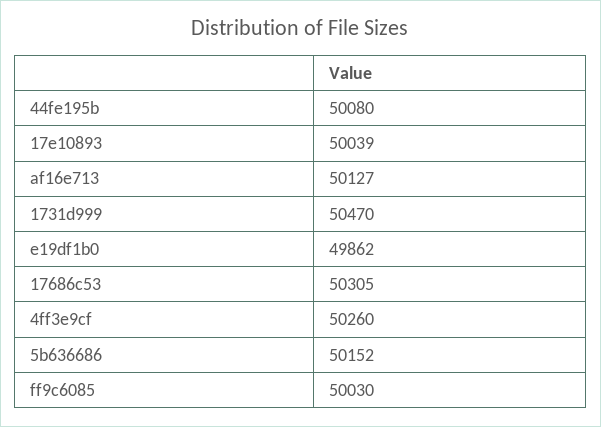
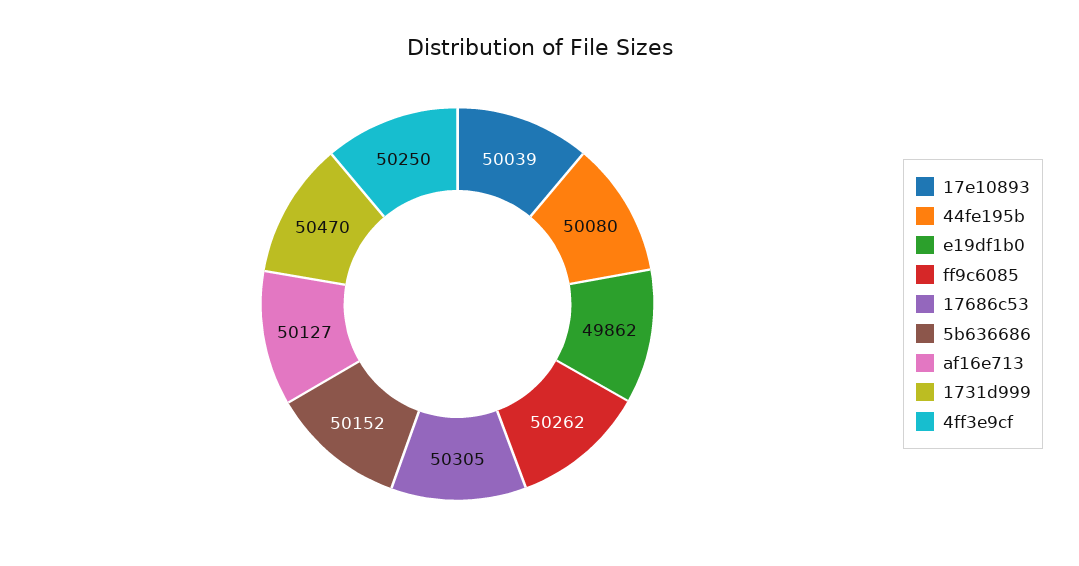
  {
    "44fe195b": 50080,
    "17e10893": 50039,
    "af16e713": 50127,
    "1731d999": 50470,
    "e19df1b0": 49862,
    "17686c53": 50305,
-   "4ff3e9cf": 50260,
+   "4ff3e9cf": 50250,
    "5b636686": 50152,
-   "ff9c6085": 50030
+   "ff9c6085": 50262
  }

